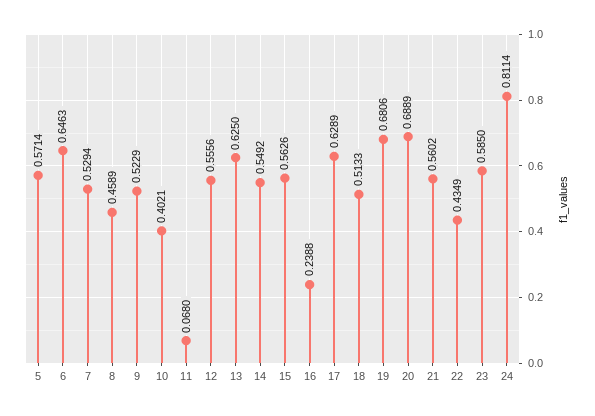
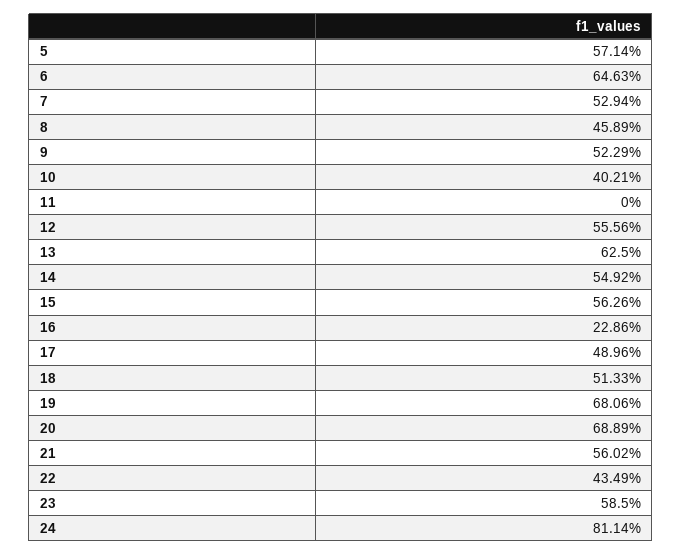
  {
    "5": 0.5714,
    "6": 0.6463,
    "7": 0.5294,
    "8": 0.4589,
    "9": 0.5229,
    "10": 0.4021,
-   "11": 0.068,
+   "11": 0,
    "12": 0.5556,
    "13": 0.625,
    "14": 0.5492,
    "15": 0.5626,
-   "16": 0.2388,
+   "16": 0.2286,
-   "17": 0.6289,
+   "17": 0.4896,
    "18": 0.5133,
    "19": 0.6806,
    "20": 0.6889,
    "21": 0.5602,
    "22": 0.4349,
    "23": 0.585,
    "24": 0.8114
  }

